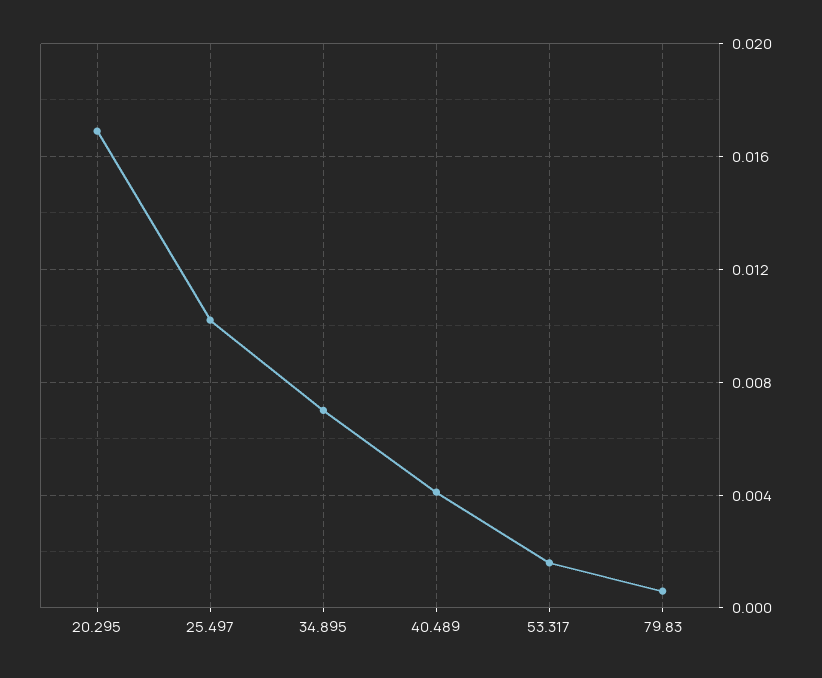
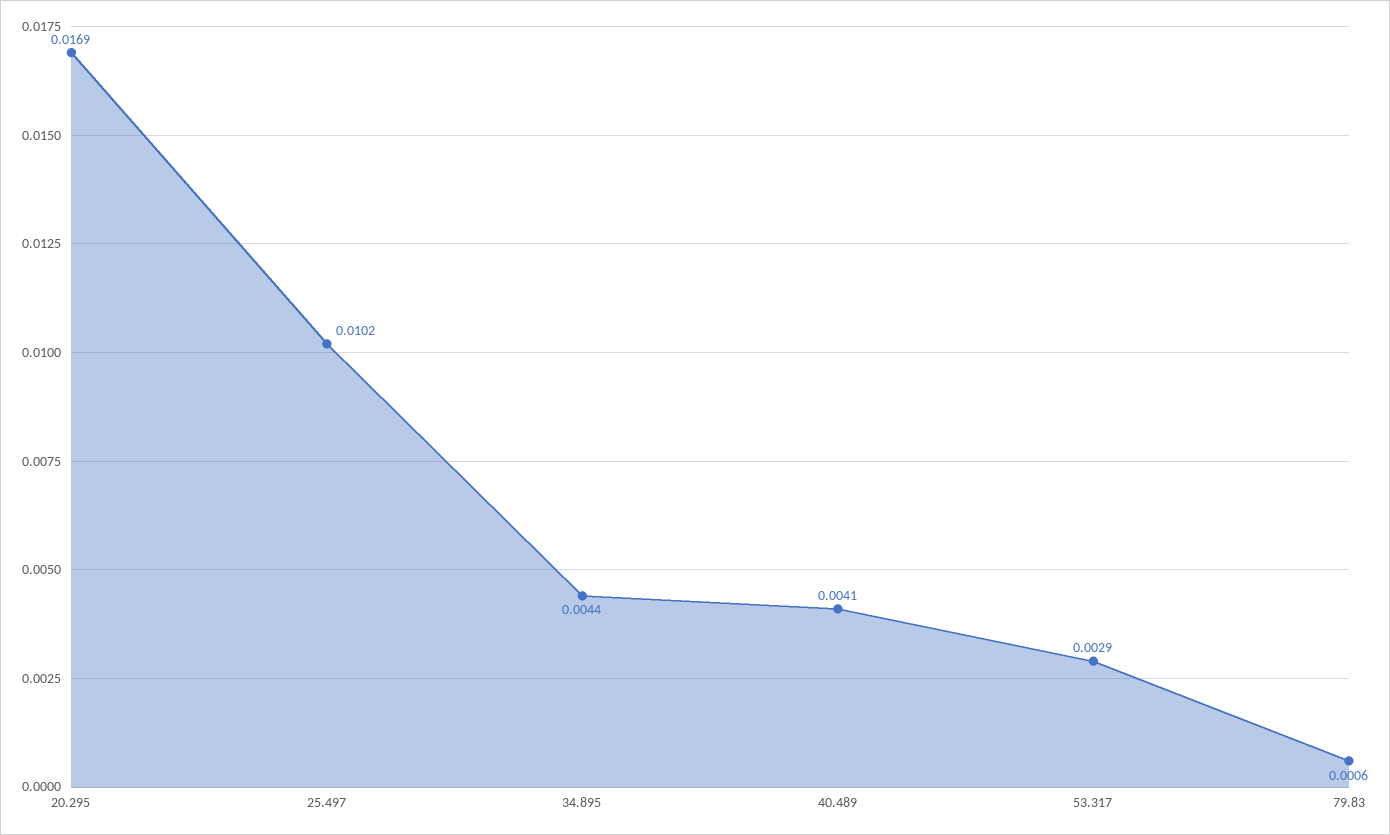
  {
    "20.295": 0.0169,
    "25.497": 0.0102,
-   "34.895": 0.007,
+   "34.895": 0.0044,
    "40.489": 0.0041,
-   "53.317": 0.0015,
+   "53.317": 0.0029,
    "79.83": 0.0006
  }

